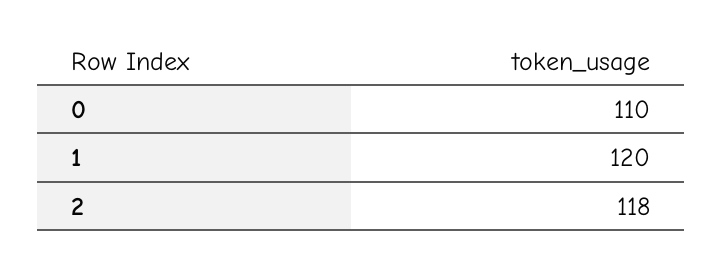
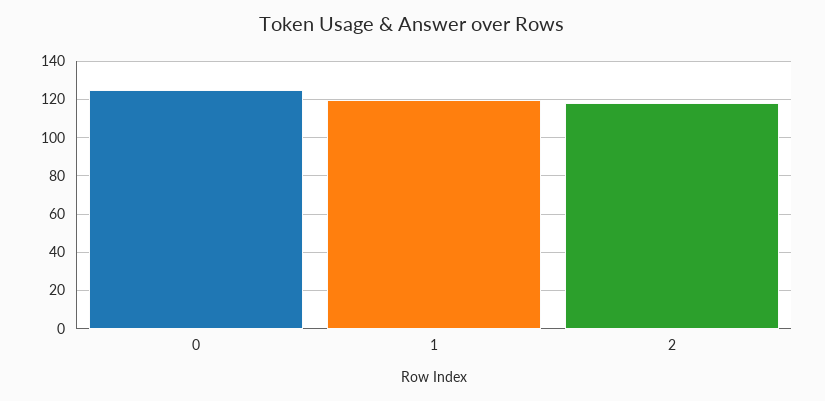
  {
-   "0": 110,
+   "0": 125,
    "1": 120,
    "2": 118
  }

